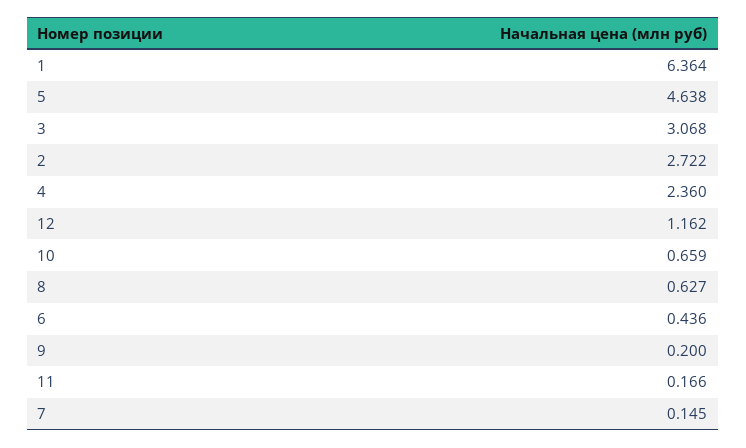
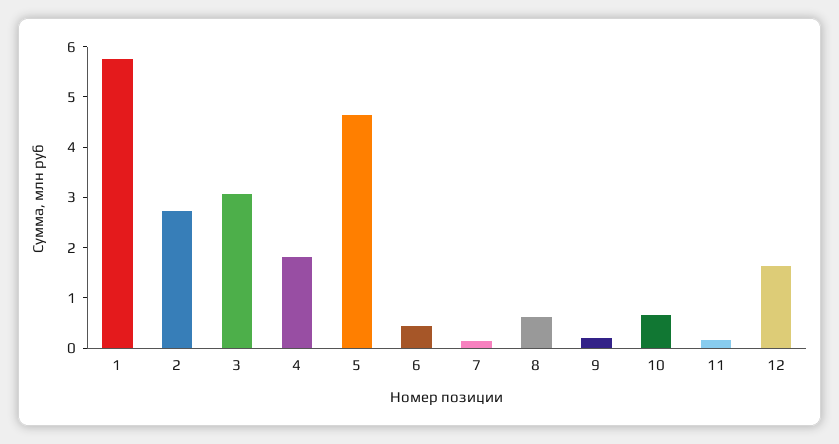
  {
-   "1": 6.364,
+   "1": 5.8,
    "5": 4.638,
    "3": 3.068,
    "2": 2.722,
-   "4": 2.36,
+   "4": 1.8,
-   "12": 1.162,
+   "12": 1.6,
    "10": 0.659,
    "8": 0.627,
    "6": 0.436,
    "9": 0.2,
    "11": 0.166,
    "7": 0.145
  }

